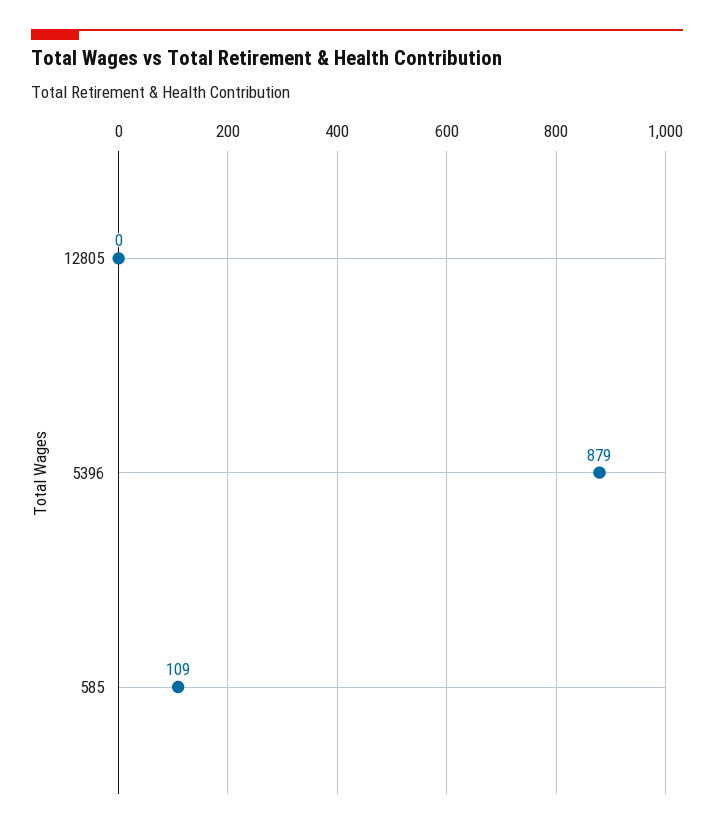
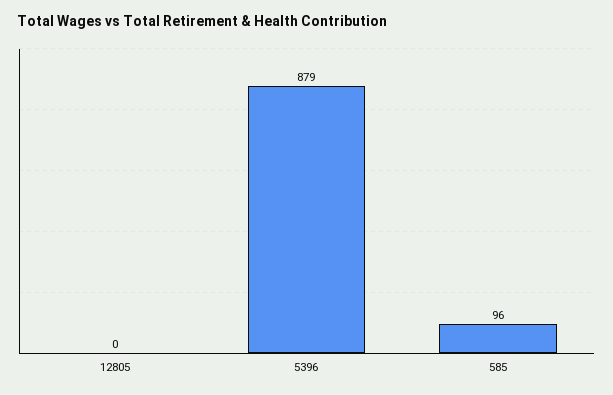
  {
    "12805": 0,
    "5396": 879,
-   "585": 109
+   "585": 96
  }

